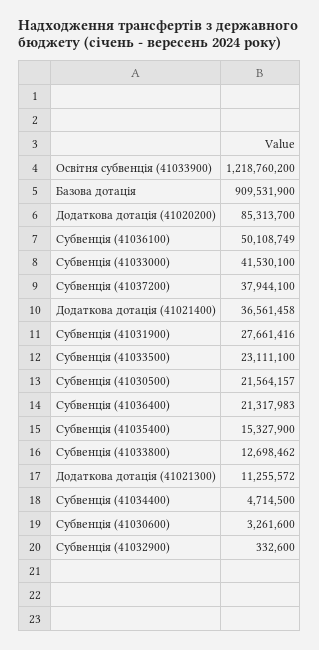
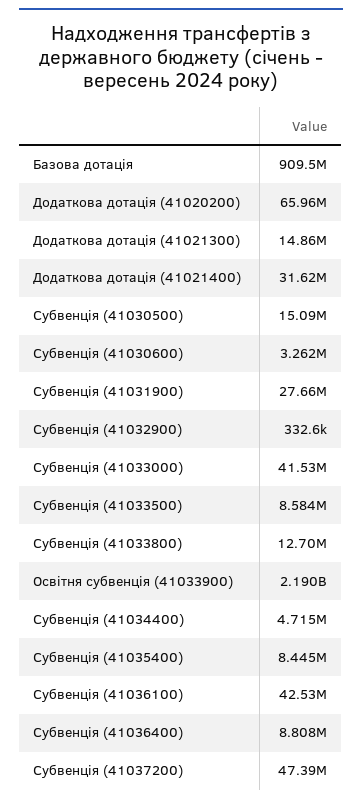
  {
-   "Освітня субвенція (41033900)": 1218760200,
+   "Освітня субвенція (41033900)": 2190000000,
    "Базова дотація": 909531900,
-   "Додаткова дотація (41020200)": 85313700,
+   "Додаткова дотація (41020200)": 65960000,
-   "Субвенція (41036100)": 50108749,
+   "Субвенція (41036100)": 42530000,
    "Субвенція (41033000)": 41530100,
-   "Субвенція (41037200)": 37944100,
+   "Субвенція (41037200)": 47390000,
-   "Додаткова дотація (41021400)": 36561458,
+   "Додаткова дотація (41021400)": 31620000,
    "Субвенція (41031900)": 27661416,
-   "Субвенція (41033500)": 23111100,
+   "Субвенція (41033500)": 8584000,
-   "Субвенція (41030500)": 21564157,
+   "Субвенція (41030500)": 15090000,
-   "Субвенція (41036400)": 21317983,
+   "Субвенція (41036400)": 8808000,
-   "Субвенція (41035400)": 15327900,
+   "Субвенція (41035400)": 8445000,
    "Субвенція (41033800)": 12698462,
-   "Додаткова дотація (41021300)": 11255572,
+   "Додаткова дотація (41021300)": 14860000,
    "Субвенція (41034400)": 4714500,
    "Субвенція (41030600)": 3261600,
    "Субвенція (41032900)": 332600
  }

